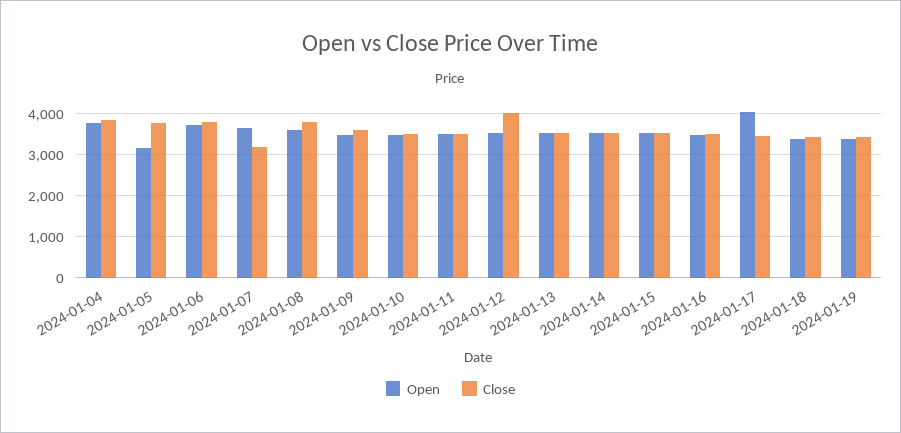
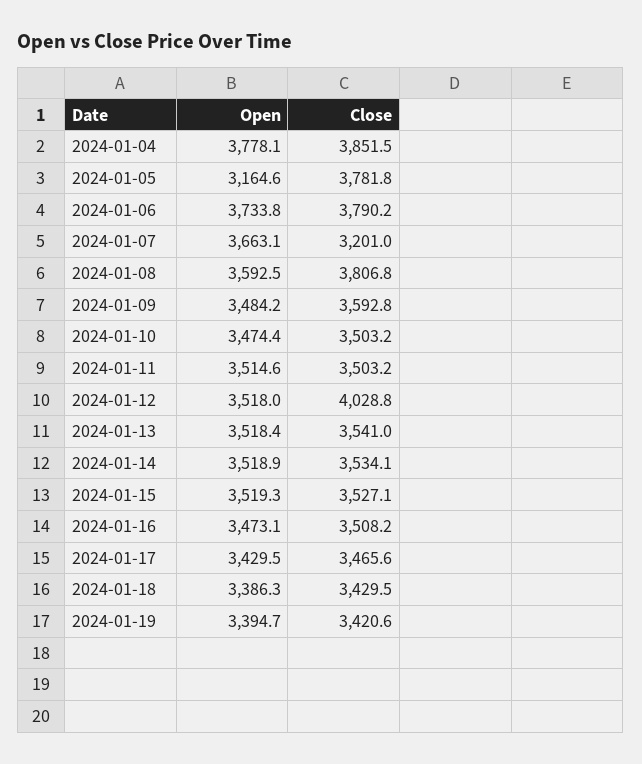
  {
    "Open": {
      "2024-01-04": 3778.1,
      "2024-01-05": 3164.6,
      "2024-01-06": 3733.8,
      "2024-01-07": 3663.1,
      "2024-01-08": 3592.5,
      "2024-01-09": 3484.2,
      "2024-01-10": 3474.4,
      "2024-01-11": 3514.6,
      "2024-01-12": 3518,
      "2024-01-13": 3518.4,
      "2024-01-14": 3518.9,
      "2024-01-15": 3519.3,
      "2024-01-16": 3473.1,
-     "2024-01-17": 4000,
+     "2024-01-17": 3429.5,
      "2024-01-18": 3386.3,
      "2024-01-19": 3394.7
    },
    "Close": {
      "2024-01-04": 3851.5,
      "2024-01-05": 3781.8,
      "2024-01-06": 3790.2,
      "2024-01-07": 3201,
      "2024-01-08": 3806.8,
      "2024-01-09": 3592.8,
      "2024-01-10": 3503.2,
      "2024-01-11": 3503.2,
      "2024-01-12": 4028.8,
      "2024-01-13": 3541,
      "2024-01-14": 3534.1,
      "2024-01-15": 3527.1,
      "2024-01-16": 3508.2,
      "2024-01-17": 3465.6,
      "2024-01-18": 3429.5,
      "2024-01-19": 3420.6
    }
  }

